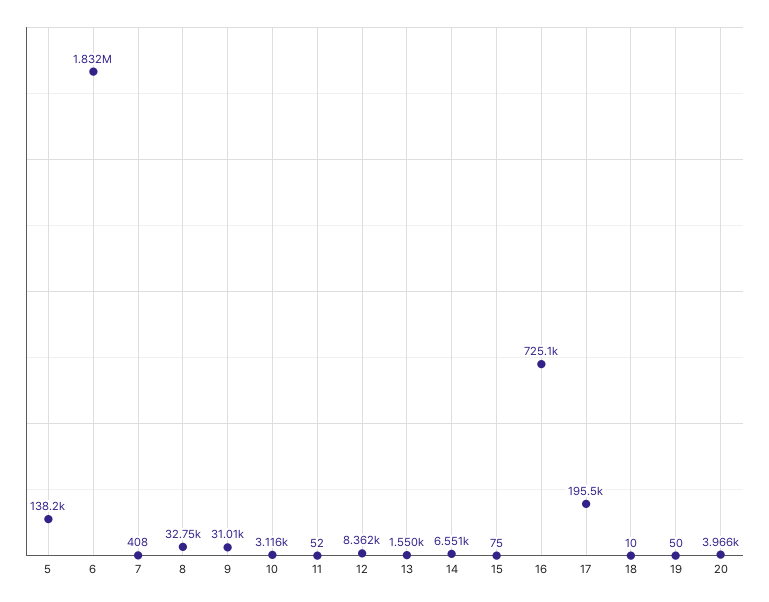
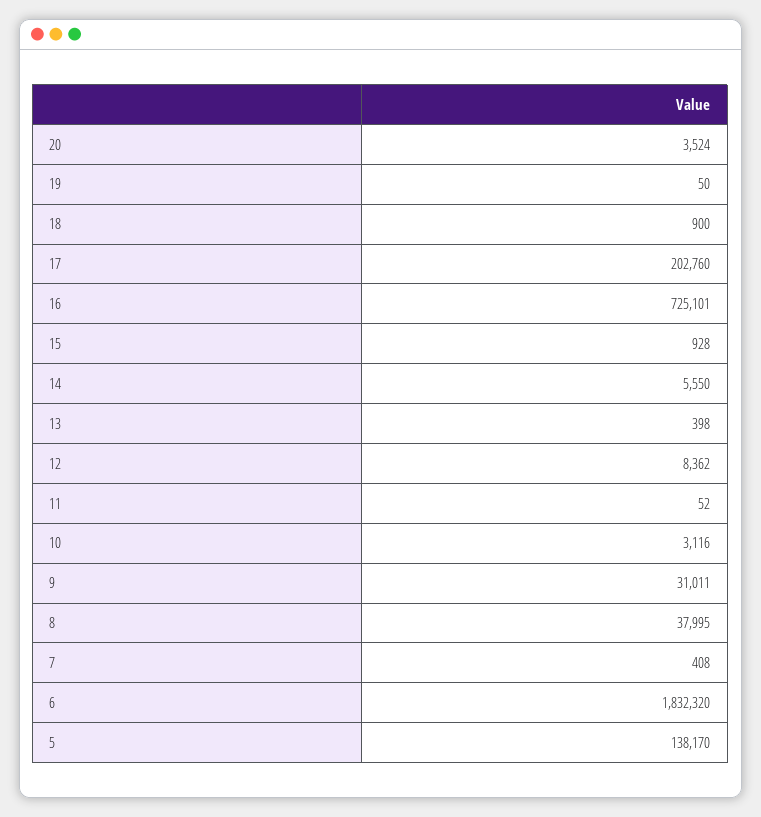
  {
    "5": 138170,
    "6": 1832320,
    "7": 408,
-   "8": 32750,
+   "8": 37995,
    "9": 31011,
    "10": 3116,
    "11": 52,
    "12": 8362,
-   "13": 1550,
+   "13": 398,
-   "14": 6551,
+   "14": 5550,
-   "15": 75,
+   "15": 928,
    "16": 725101,
-   "17": 195500,
+   "17": 202760,
-   "18": 10,
+   "18": 900,
    "19": 50,
-   "20": 3966
+   "20": 3524
  }

